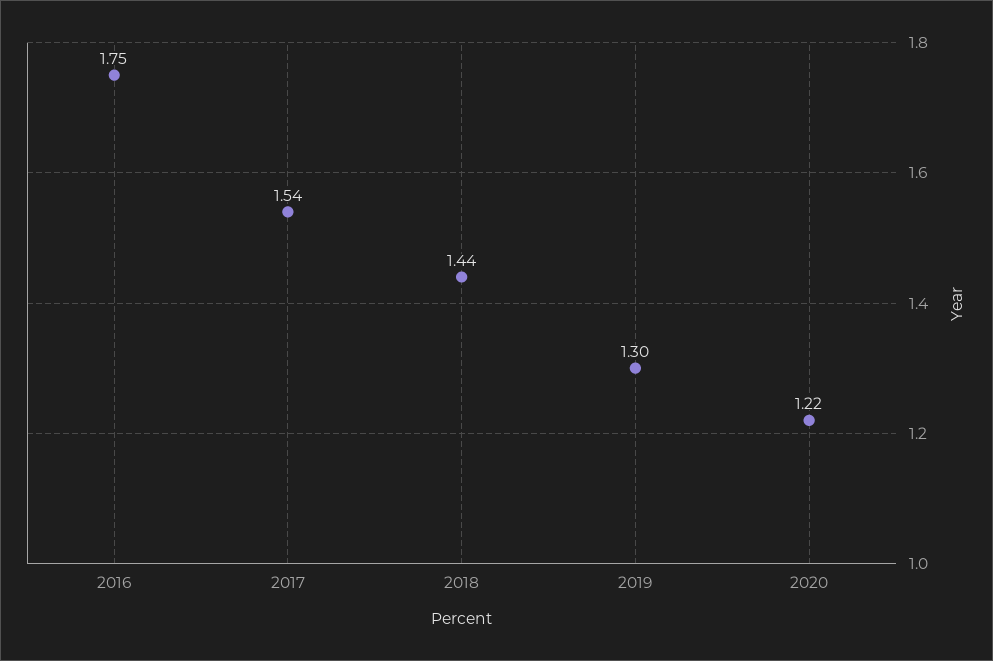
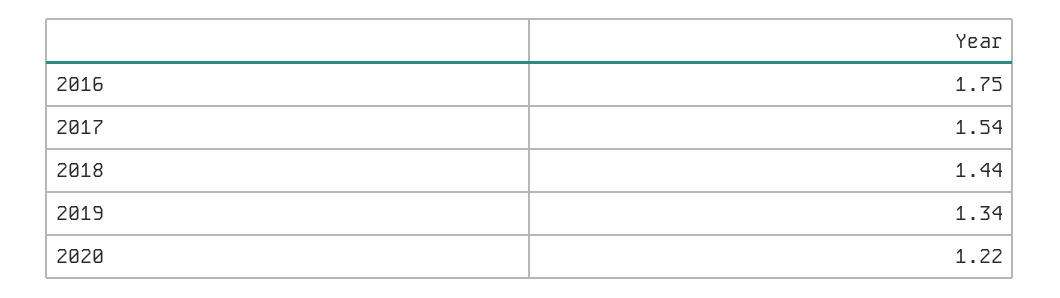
  {
    "2016": 1.75,
    "2017": 1.54,
    "2018": 1.44,
-   "2019": 1.3,
+   "2019": 1.34,
    "2020": 1.22
  }

